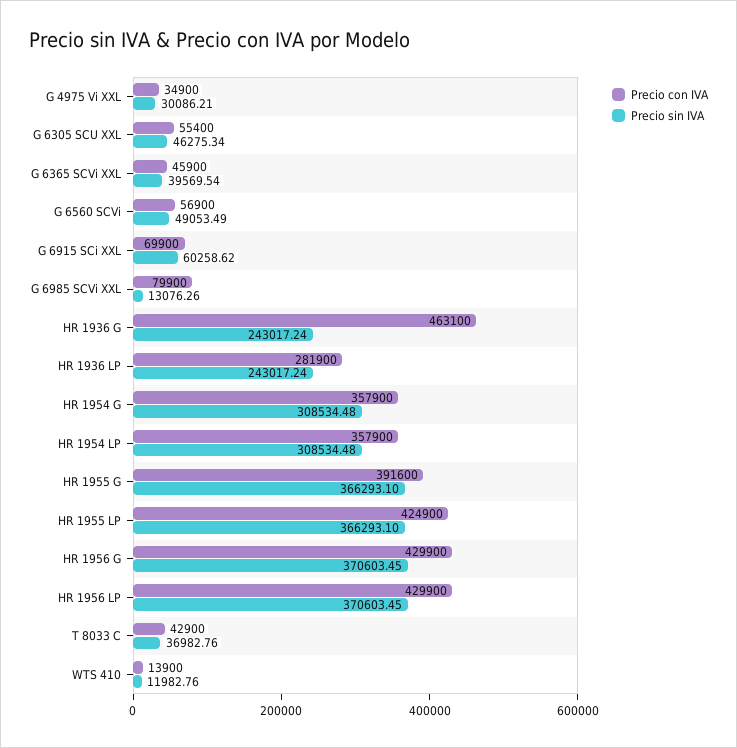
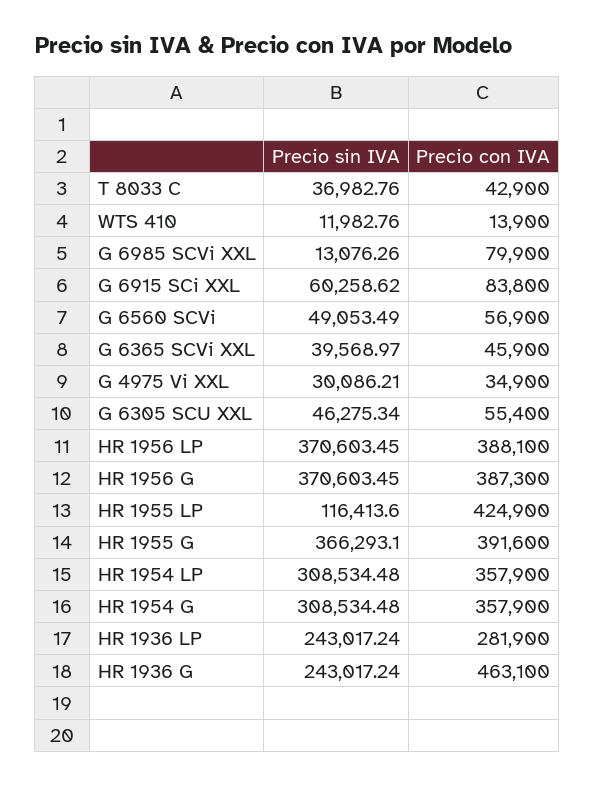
  {
    "Precio con IVA": {
      "G 4975 Vi XXL": 34900,
      "G 6305 SCU XXL": 55400,
      "G 6365 SCVi XXL": 45900,
      "G 6560 SCVi": 56900,
-     "G 6915 SCi XXL": 69900,
+     "G 6915 SCi XXL": 83800,
      "G 6985 SCVi XXL": 79900,
      "HR 1936 G": 463100,
      "HR 1936 LP": 281900,
      "HR 1954 G": 357900,
      "HR 1954 LP": 357900,
      "HR 1955 G": 391600,
      "HR 1955 LP": 424900,
-     "HR 1956 G": 429900,
+     "HR 1956 G": 387300,
-     "HR 1956 LP": 429900,
+     "HR 1956 LP": 388100,
      "T 8033 C": 42900,
      "WTS 410": 13900
    },
    "Precio sin IVA": {
      "G 4975 Vi XXL": 30086.21,
      "G 6305 SCU XXL": 46275.34,
-     "G 6365 SCVi XXL": 39569.54,
+     "G 6365 SCVi XXL": 39568.97,
      "G 6560 SCVi": 49053.49,
      "G 6915 SCi XXL": 60258.62,
      "G 6985 SCVi XXL": 13076.26,
      "HR 1936 G": 243017.24,
      "HR 1936 LP": 243017.24,
      "HR 1954 G": 308534.48,
      "HR 1954 LP": 308534.48,
      "HR 1955 G": 366293.1,
-     "HR 1955 LP": 366293.1,
+     "HR 1955 LP": 116413.6,
      "HR 1956 G": 370603.45,
      "HR 1956 LP": 370603.45,
      "T 8033 C": 36982.76,
      "WTS 410": 11982.76
    }
  }

